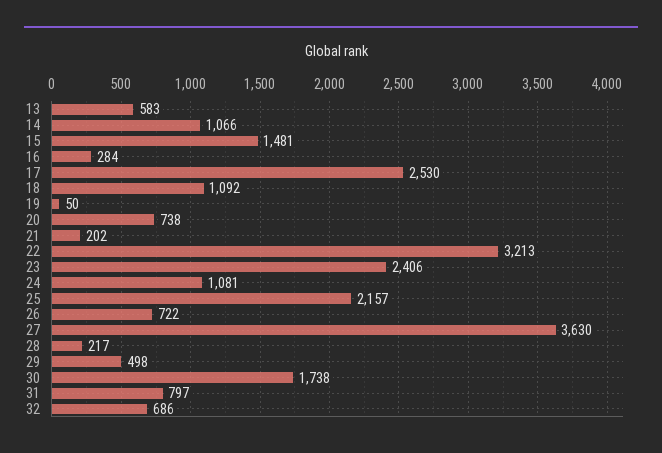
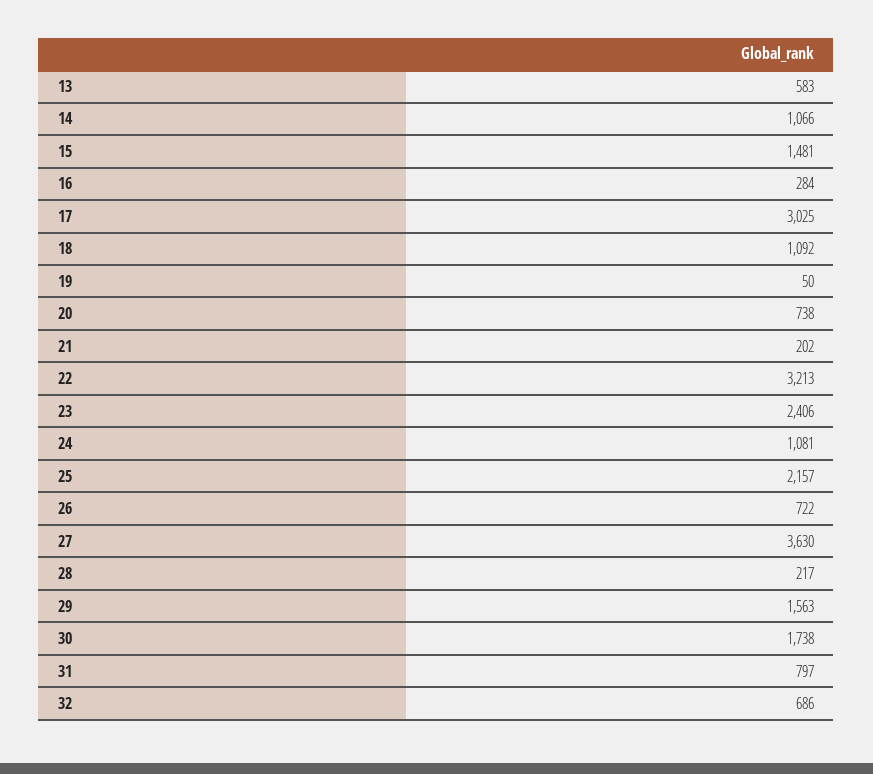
  {
    "13": 583,
    "14": 1066,
    "15": 1481,
    "16": 284,
-   "17": 2530,
+   "17": 3025,
    "18": 1092,
    "19": 50,
    "20": 738,
    "21": 202,
    "22": 3213,
    "23": 2406,
    "24": 1081,
    "25": 2157,
    "26": 722,
    "27": 3630,
    "28": 217,
-   "29": 498,
+   "29": 1563,
    "30": 1738,
    "31": 797,
    "32": 686
  }

